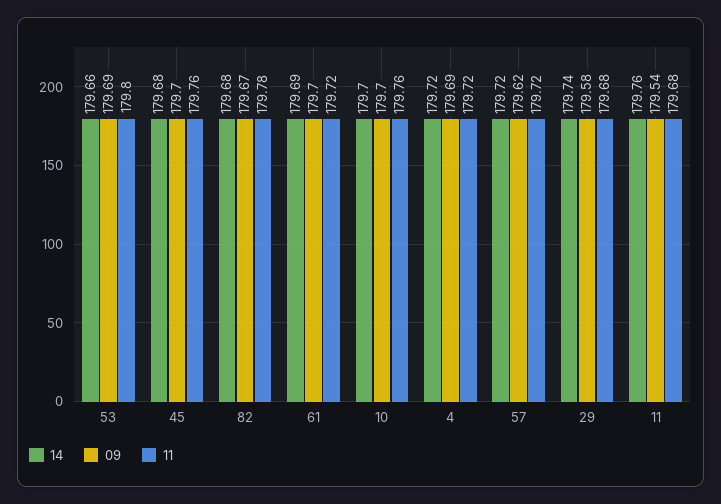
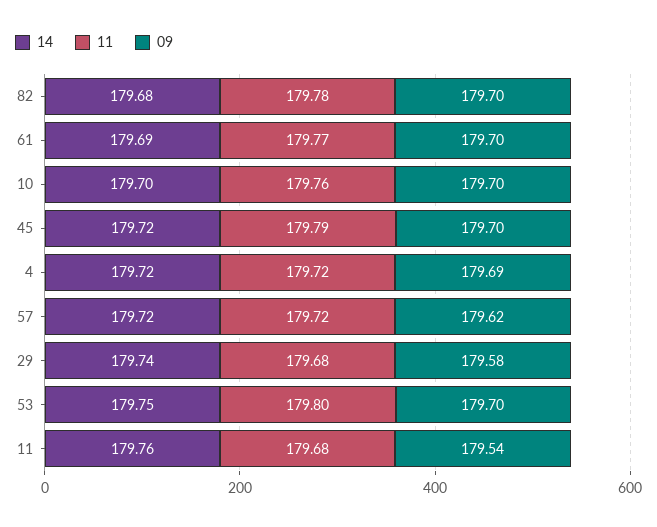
  {
    "14": {
-     "53": 179.66,
+     "53": 179.75,
-     "45": 179.68,
+     "45": 179.72,
      "82": 179.68,
      "61": 179.69,
      "10": 179.7,
      "4": 179.72,
      "57": 179.72,
      "29": 179.74,
      "11": 179.76
    },
    "09": {
-     "53": 179.69,
+     "53": 179.7,
      "45": 179.7,
-     "82": 179.67,
+     "82": 179.7,
      "61": 179.7,
      "10": 179.7,
      "4": 179.69,
      "57": 179.62,
      "29": 179.58,
      "11": 179.54
    },
    "11": {
      "53": 179.8,
-     "45": 179.76,
+     "45": 179.79,
      "82": 179.78,
-     "61": 179.72,
+     "61": 179.77,
      "10": 179.76,
      "4": 179.72,
      "57": 179.72,
      "29": 179.68,
      "11": 179.68
    }
  }

